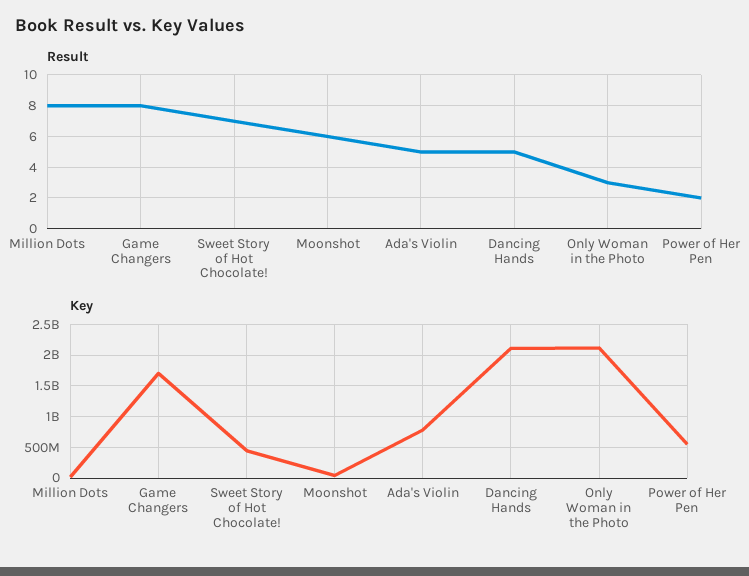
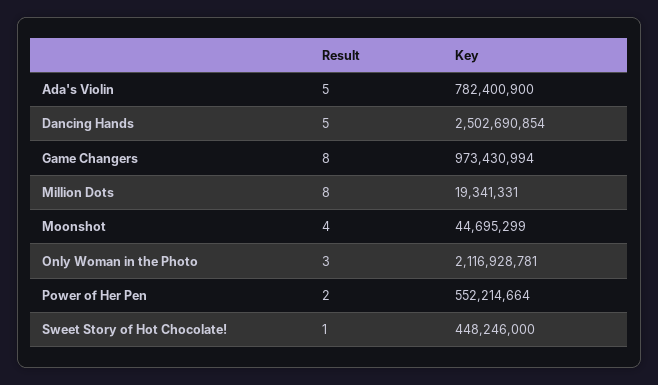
  {
    "Result": {
      "Million Dots": 8,
      "Game Changers": 8,
-     "Sweet Story of Hot Chocolate!": 7,
+     "Sweet Story of Hot Chocolate!": 1,
-     "Moonshot": 6,
+     "Moonshot": 4,
      "Ada's Violin": 5,
      "Dancing Hands": 5,
      "Only Woman in the Photo": 3,
      "Power of Her Pen": 2
    },
    "Key": {
      "Million Dots": 19341331,
-     "Game Changers": 1700000000,
+     "Game Changers": 973430994,
      "Sweet Story of Hot Chocolate!": 448246000,
      "Moonshot": 44695299,
      "Ada's Violin": 782400900,
-     "Dancing Hands": 2100000000,
+     "Dancing Hands": 2502690854,
      "Only Woman in the Photo": 2116928781,
      "Power of Her Pen": 552214664
    }
  }

